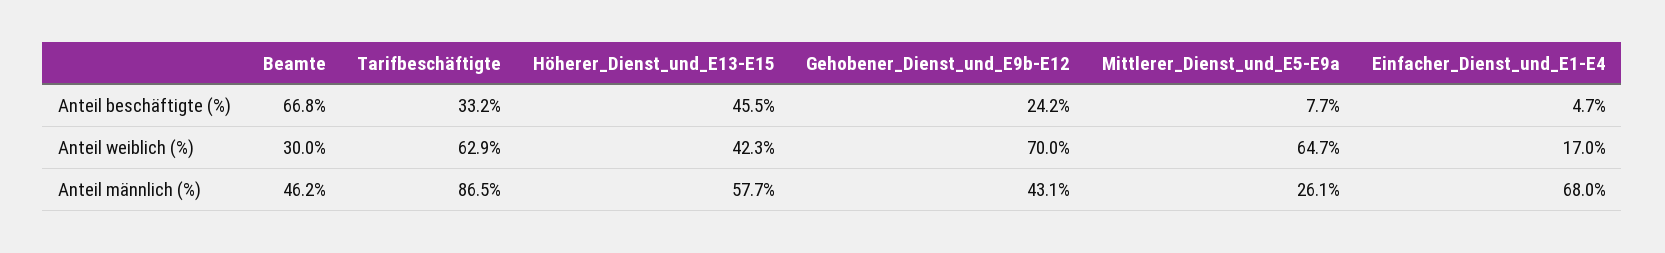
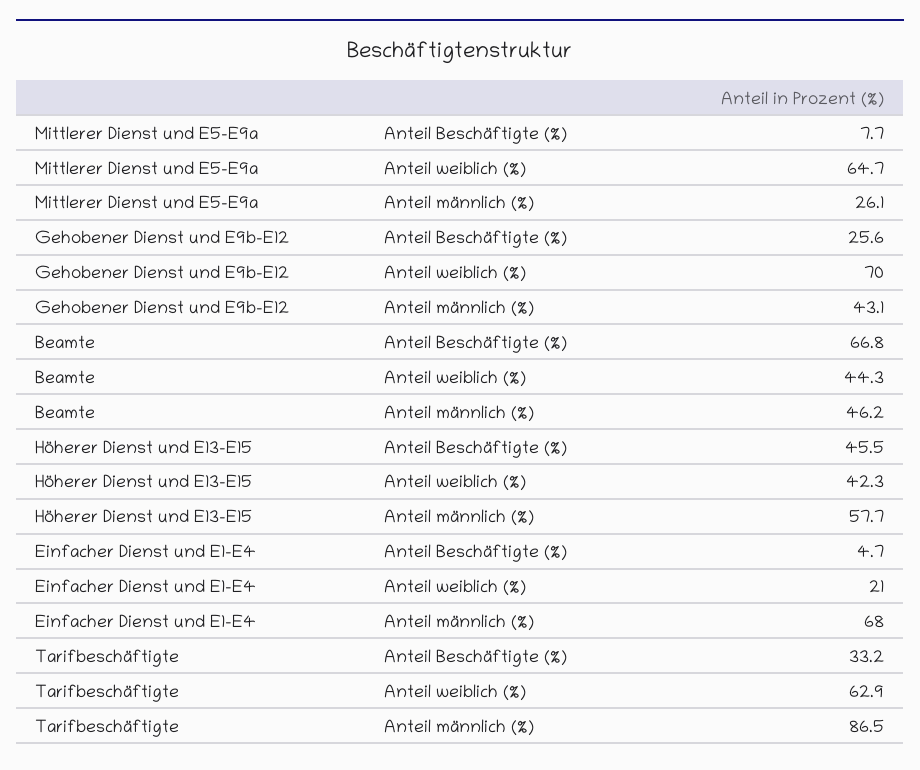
  {
    "Beamte": {
      "Anteil beschäftigte (%)": 66.8,
-     "Anteil weiblich (%)": 30,
+     "Anteil weiblich (%)": 44.3,
      "Anteil männlich (%)": 46.2
    },
    "Tarifbeschäftigte": {
      "Anteil beschäftigte (%)": 33.2,
      "Anteil weiblich (%)": 62.9,
      "Anteil männlich (%)": 86.5
    },
    "Höherer_Dienst_und_E13-E15": {
      "Anteil beschäftigte (%)": 45.5,
      "Anteil weiblich (%)": 42.3,
      "Anteil männlich (%)": 57.7
    },
    "Gehobener_Dienst_und_E9b-E12": {
-     "Anteil beschäftigte (%)": 24.2,
+     "Anteil beschäftigte (%)": 25.6,
      "Anteil weiblich (%)": 70,
      "Anteil männlich (%)": 43.1
    },
    "Mittlerer_Dienst_und_E5-E9a": {
      "Anteil beschäftigte (%)": 7.7,
      "Anteil weiblich (%)": 64.7,
      "Anteil männlich (%)": 26.1
    },
    "Einfacher_Dienst_und_E1-E4": {
      "Anteil beschäftigte (%)": 4.7,
-     "Anteil weiblich (%)": 17,
+     "Anteil weiblich (%)": 21,
      "Anteil männlich (%)": 68
    }
  }

